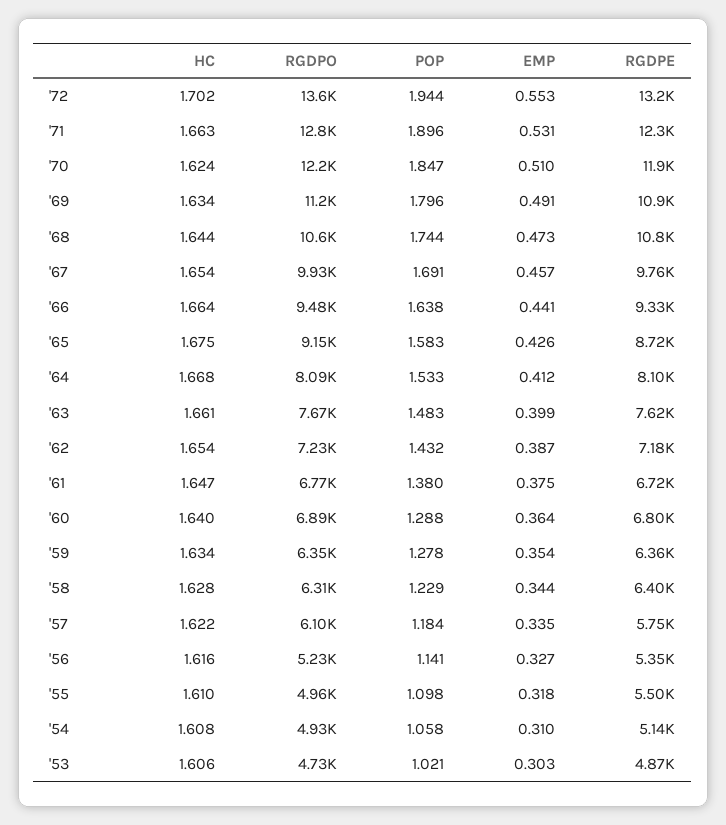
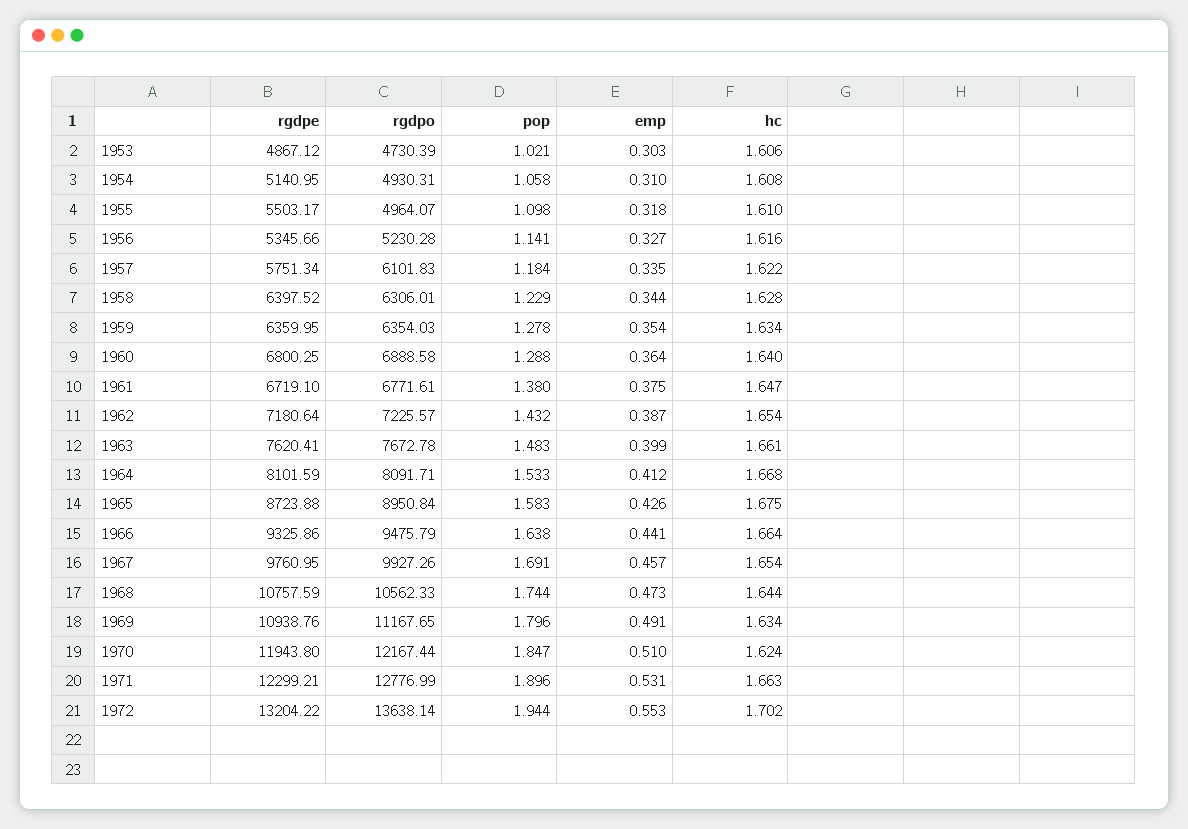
  {
    "HC": {
      "'72": 1.702,
      "'71": 1.663,
      "'70": 1.624,
      "'69": 1.634,
      "'68": 1.644,
      "'67": 1.654,
      "'66": 1.664,
      "'65": 1.675,
      "'64": 1.668,
      "'63": 1.661,
      "'62": 1.654,
      "'61": 1.647,
      "'60": 1.64,
      "'59": 1.634,
      "'58": 1.628,
      "'57": 1.622,
      "'56": 1.616,
      "'55": 1.61,
      "'54": 1.608,
      "'53": 1.606
    },
    "RGDPO": {
      "'72": 13638.14,
      "'71": 12776.99,
      "'70": 12167.44,
      "'69": 11167.65,
      "'68": 10562.33,
      "'67": 9927.26,
      "'66": 9475.79,
-     "'65": 9150,
+     "'65": 8950.84,
      "'64": 8091.71,
      "'63": 7672.78,
      "'62": 7225.57,
      "'61": 6771.61,
      "'60": 6888.58,
      "'59": 6354.03,
      "'58": 6306.01,
      "'57": 6101.83,
      "'56": 5230.28,
      "'55": 4964.07,
      "'54": 4930.31,
      "'53": 4730.39
    },
    "POP": {
      "'72": 1.944,
      "'71": 1.896,
      "'70": 1.847,
      "'69": 1.796,
      "'68": 1.744,
      "'67": 1.691,
      "'66": 1.638,
      "'65": 1.583,
      "'64": 1.533,
      "'63": 1.483,
      "'62": 1.432,
      "'61": 1.38,
      "'60": 1.288,
      "'59": 1.278,
      "'58": 1.229,
      "'57": 1.184,
      "'56": 1.141,
      "'55": 1.098,
      "'54": 1.058,
      "'53": 1.021
    },
    "EMP": {
      "'72": 0.553,
      "'71": 0.531,
      "'70": 0.51,
      "'69": 0.491,
      "'68": 0.473,
      "'67": 0.457,
      "'66": 0.441,
      "'65": 0.426,
      "'64": 0.412,
      "'63": 0.399,
      "'62": 0.387,
      "'61": 0.375,
      "'60": 0.364,
      "'59": 0.354,
      "'58": 0.344,
      "'57": 0.335,
      "'56": 0.327,
      "'55": 0.318,
      "'54": 0.31,
      "'53": 0.303
    },
    "RGDPE": {
      "'72": 13204.22,
      "'71": 12299.21,
      "'70": 11943.8,
      "'69": 10938.76,
      "'68": 10757.59,
      "'67": 9760.95,
      "'66": 9325.86,
      "'65": 8723.88,
      "'64": 8101.59,
      "'63": 7620.41,
      "'62": 7180.64,
      "'61": 6719.1,
      "'60": 6800.25,
      "'59": 6359.95,
      "'58": 6397.52,
      "'57": 5751.34,
      "'56": 5345.66,
      "'55": 5503.17,
      "'54": 5140.95,
      "'53": 4867.12
    }
  }

